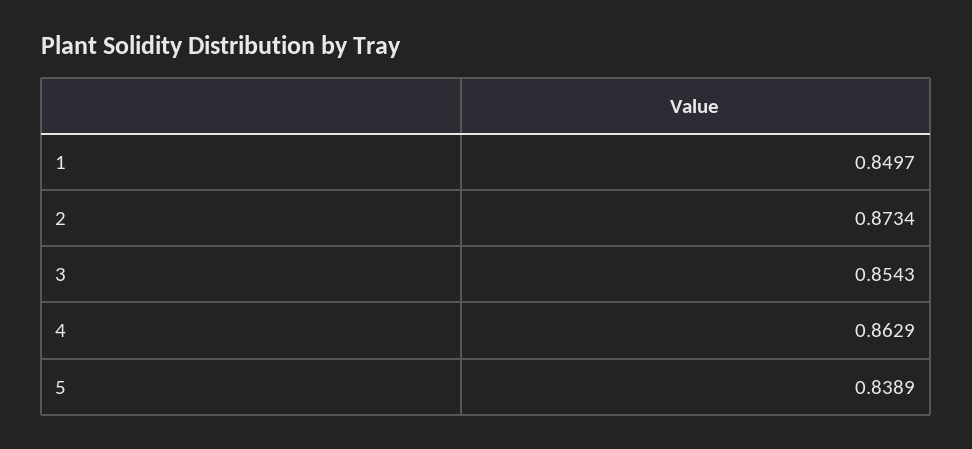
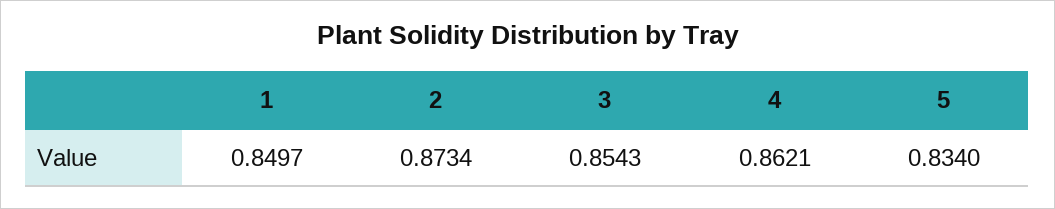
  {
    "1": 0.8497,
    "2": 0.8734,
    "3": 0.8543,
-   "4": 0.8629,
+   "4": 0.8621,
-   "5": 0.8389
+   "5": 0.834
  }

